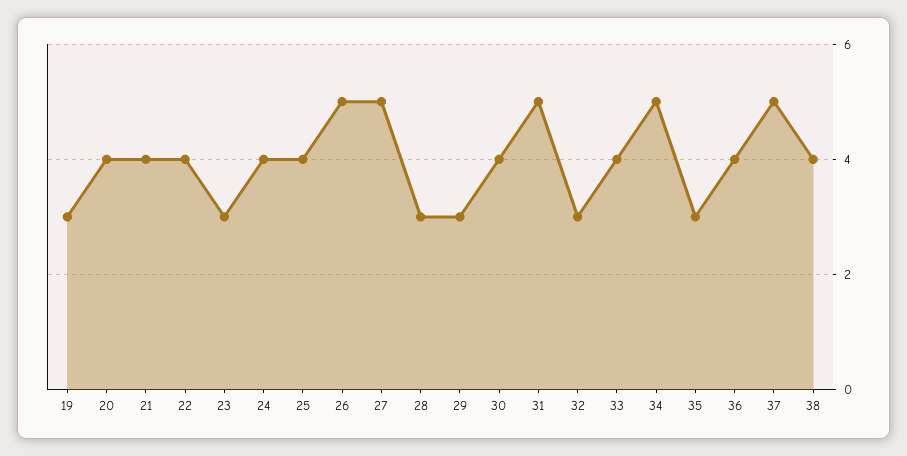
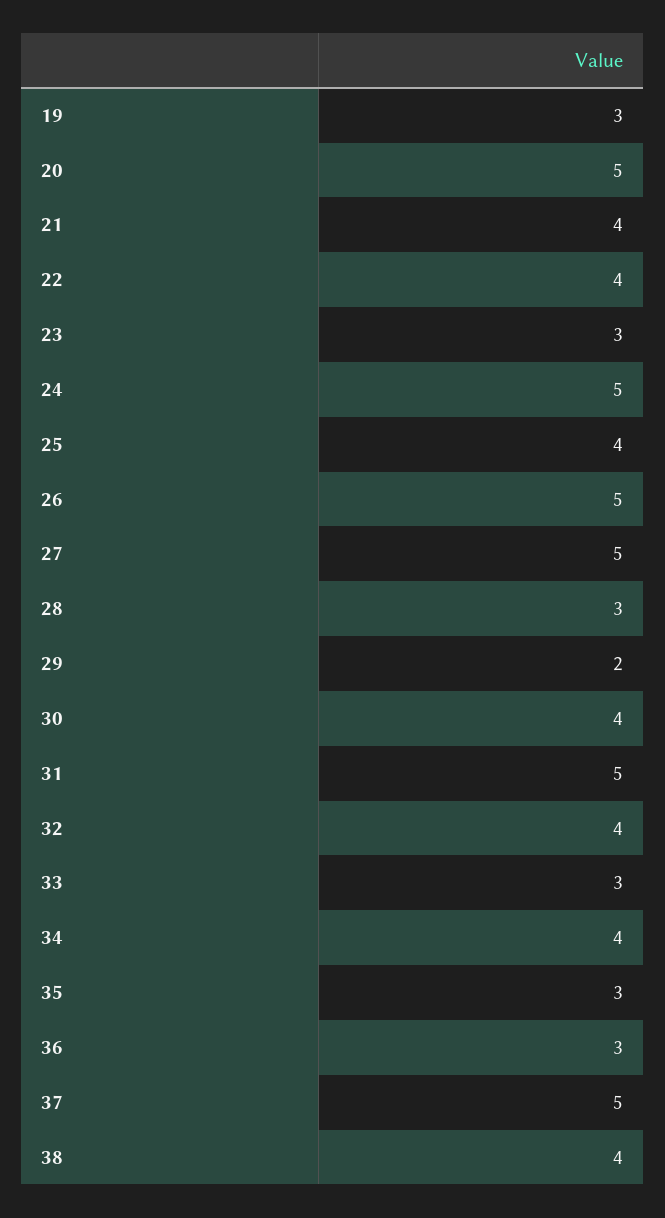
  {
    "19": 3,
-   "20": 4,
+   "20": 5,
    "21": 4,
    "22": 4,
    "23": 3,
-   "24": 4,
+   "24": 5,
    "25": 4,
    "26": 5,
    "27": 5,
    "28": 3,
-   "29": 3,
+   "29": 2,
    "30": 4,
    "31": 5,
-   "32": 3,
+   "32": 4,
-   "33": 4,
+   "33": 3,
-   "34": 5,
+   "34": 4,
    "35": 3,
-   "36": 4,
+   "36": 3,
    "37": 5,
    "38": 4
  }

